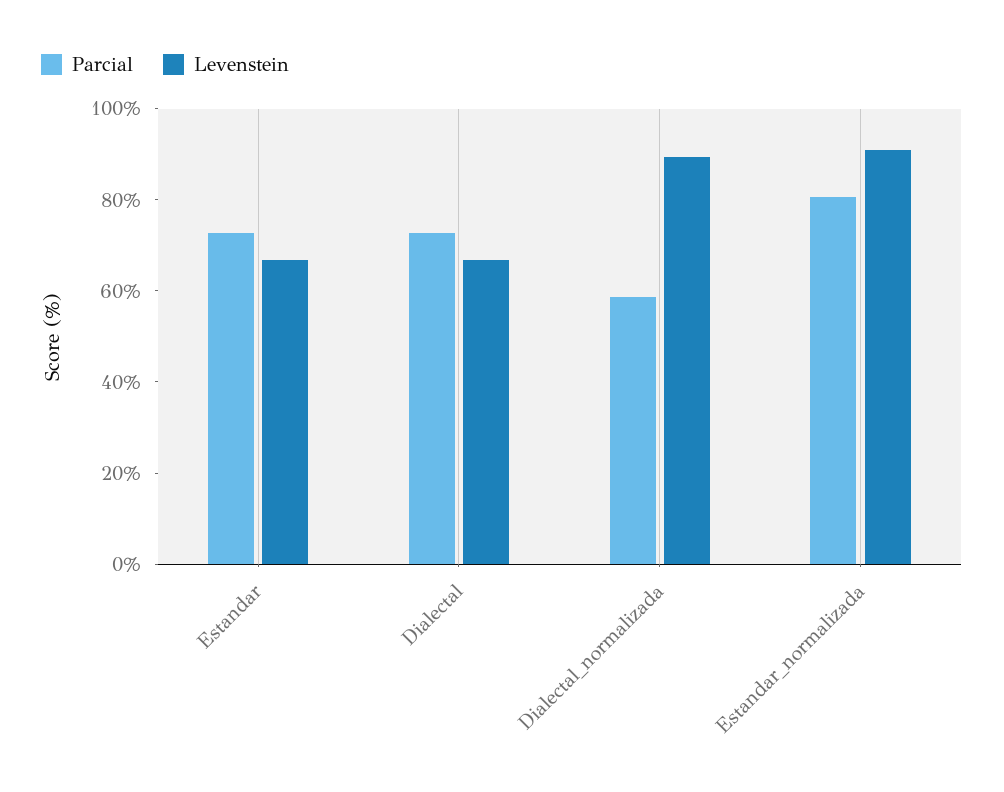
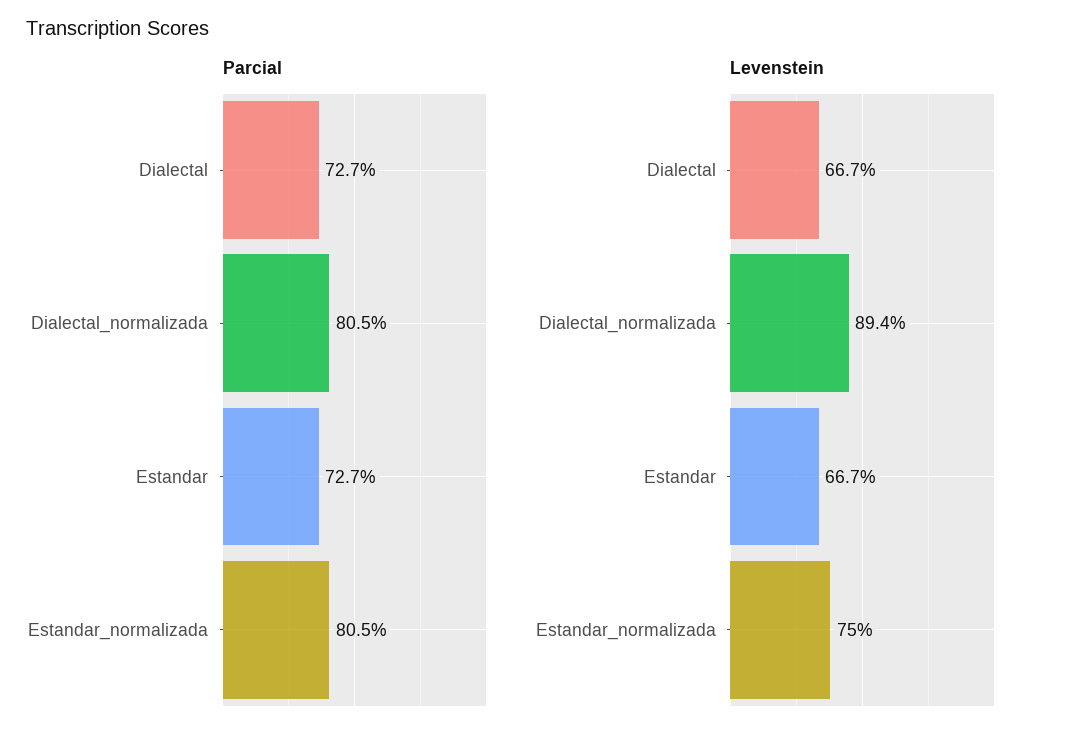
  {
    "Parcial": {
      "Estandar": 72.7,
      "Dialectal": 72.7,
-     "Dialectal_normalizada": 60,
+     "Dialectal_normalizada": 80.5,
      "Estandar_normalizada": 80.5
    },
    "Levenstein": {
      "Estandar": 66.7,
      "Dialectal": 66.7,
      "Dialectal_normalizada": 89.4,
-     "Estandar_normalizada": 90
+     "Estandar_normalizada": 75
    }
  }

